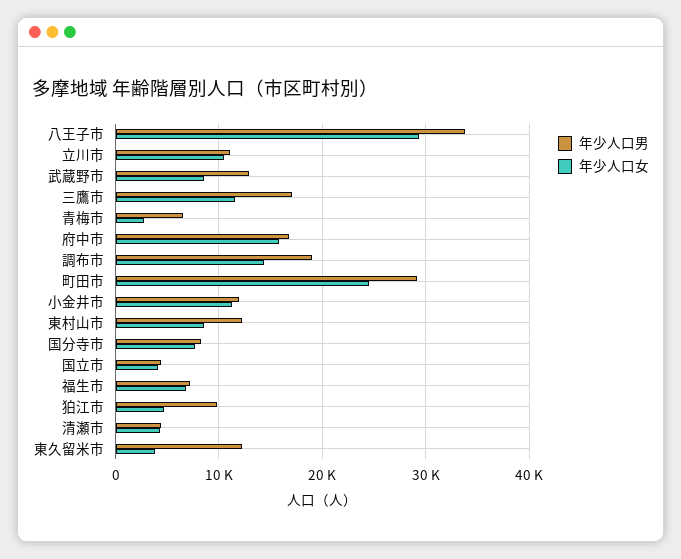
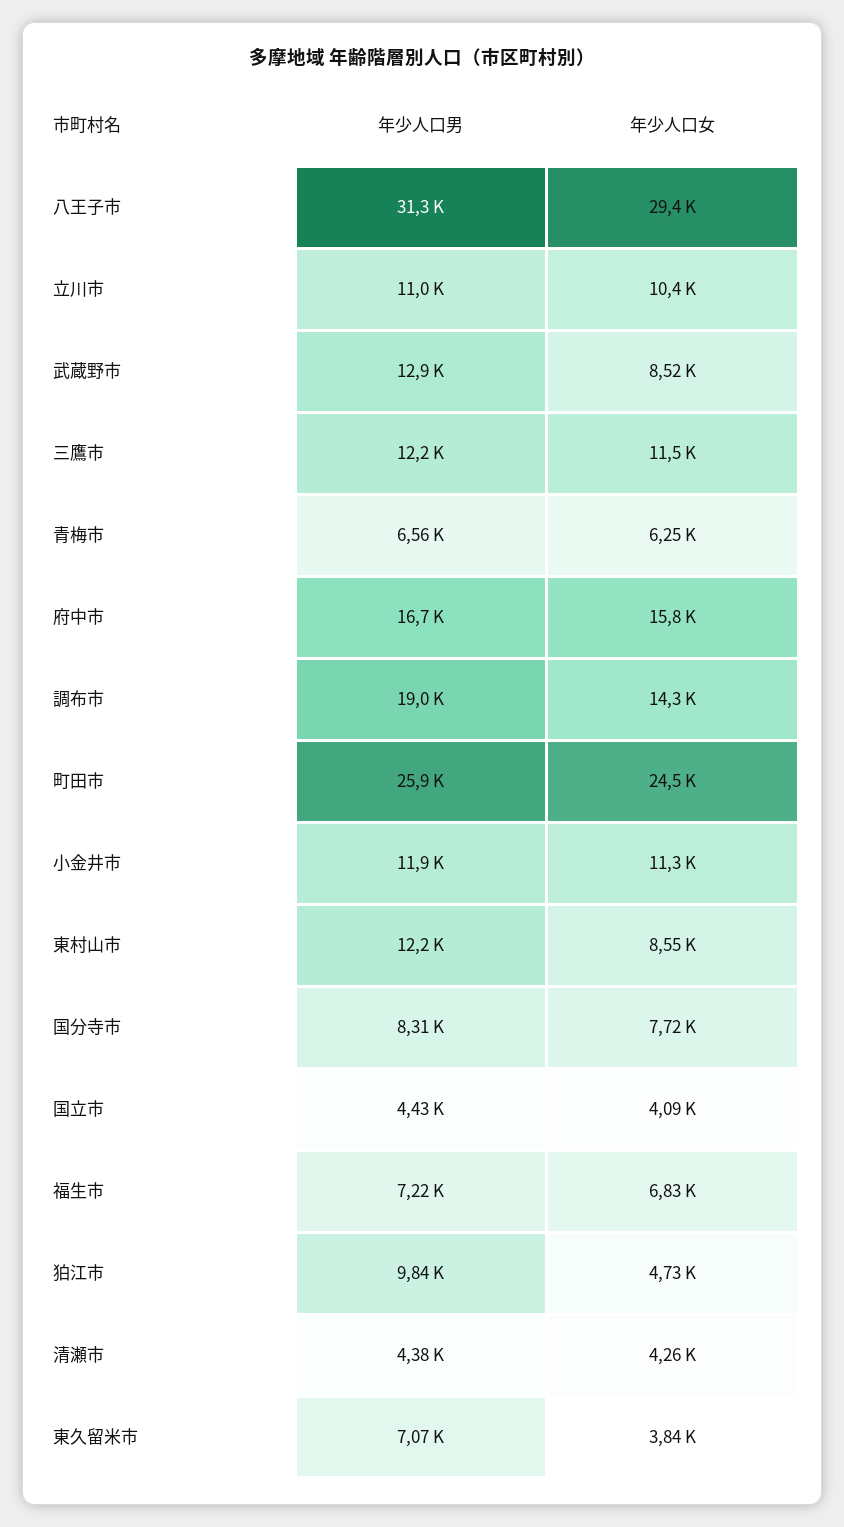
  {
    "年少人口男": {
-     "八王子市": 34000,
+     "八王子市": 31300,
      "立川市": 11000,
      "武蔵野市": 12900,
-     "三鷹市": 17000,
+     "三鷹市": 12200,
      "青梅市": 6560,
      "府中市": 16700,
      "調布市": 19000,
-     "町田市": 29000,
+     "町田市": 25900,
      "小金井市": 11900,
      "東村山市": 12200,
      "国分寺市": 8310,
      "国立市": 4430,
      "福生市": 7220,
      "狛江市": 9840,
      "清瀬市": 4380,
-     "東久留米市": 12000
+     "東久留米市": 7070
    },
    "年少人口女": {
      "八王子市": 29400,
      "立川市": 10400,
      "武蔵野市": 8520,
      "三鷹市": 11500,
-     "青梅市": 3000,
+     "青梅市": 6250,
      "府中市": 15800,
      "調布市": 14300,
      "町田市": 24500,
      "小金井市": 11300,
      "東村山市": 8550,
      "国分寺市": 7720,
      "国立市": 4090,
      "福生市": 6830,
      "狛江市": 4730,
      "清瀬市": 4260,
      "東久留米市": 3840
    }
  }

